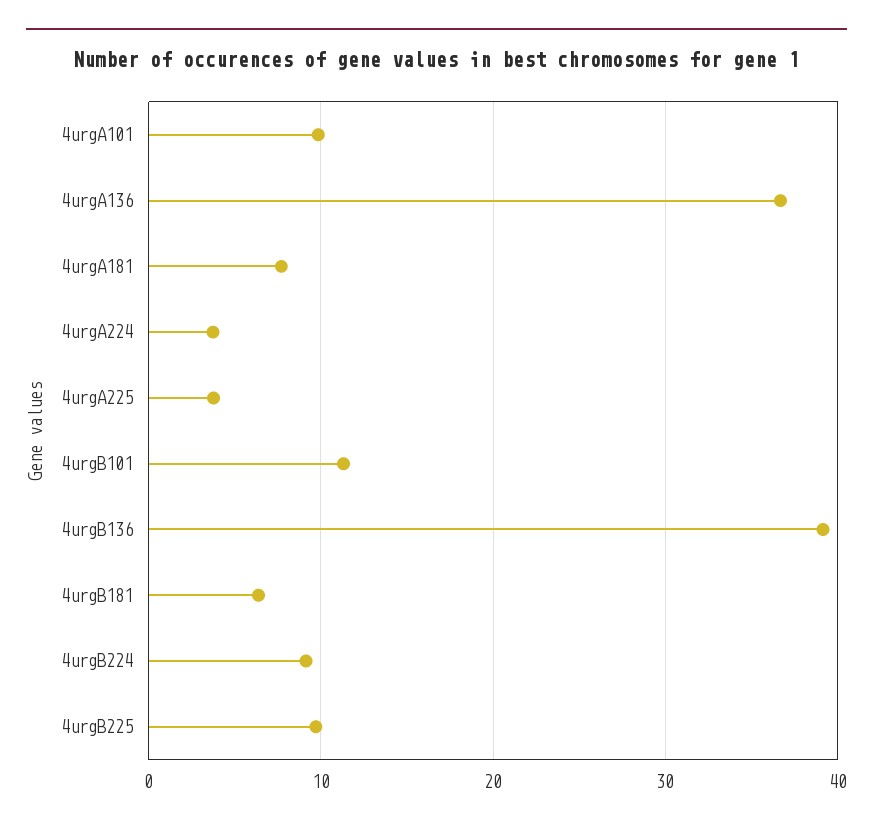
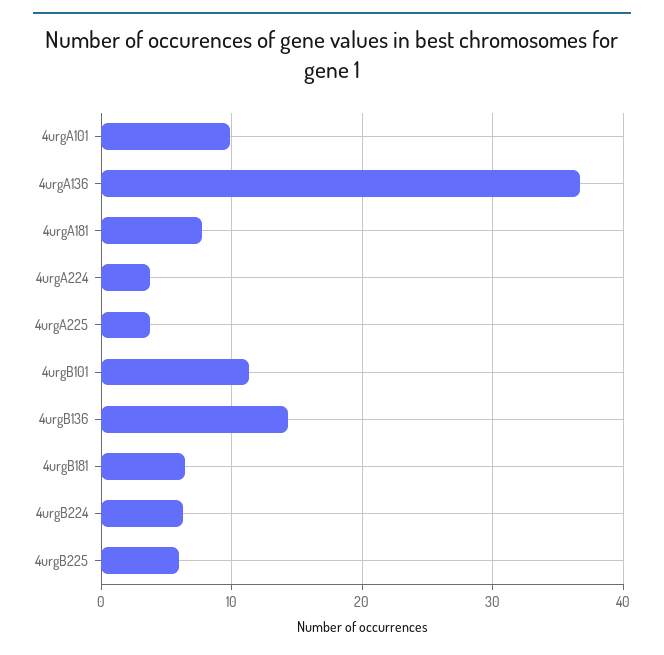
  {
    "4urgA101": 10,
    "4urgA136": 37,
    "4urgA181": 8,
    "4urgA224": 4,
    "4urgA225": 4,
    "4urgB101": 11,
-   "4urgB136": 39,
+   "4urgB136": 14,
    "4urgB181": 6,
-   "4urgB224": 9,
+   "4urgB224": 6,
-   "4urgB225": 10
+   "4urgB225": 6
  }

